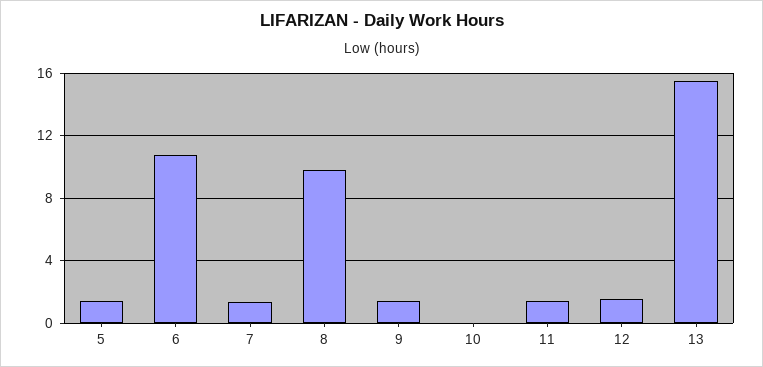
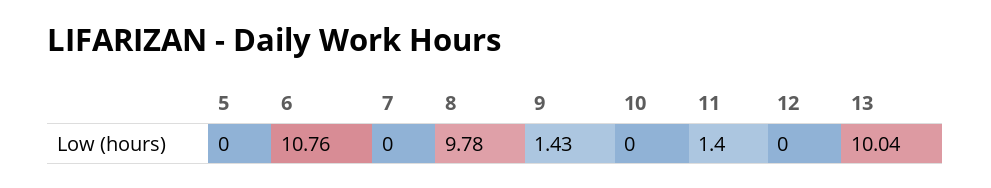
  {
-   "5": 1.5,
+   "5": 0,
    "6": 10.76,
-   "7": 1.5,
+   "7": 0,
    "8": 9.78,
    "9": 1.43,
    "10": 0,
    "11": 1.4,
-   "12": 1.5,
+   "12": 0,
-   "13": 15.5
+   "13": 10.04
  }

